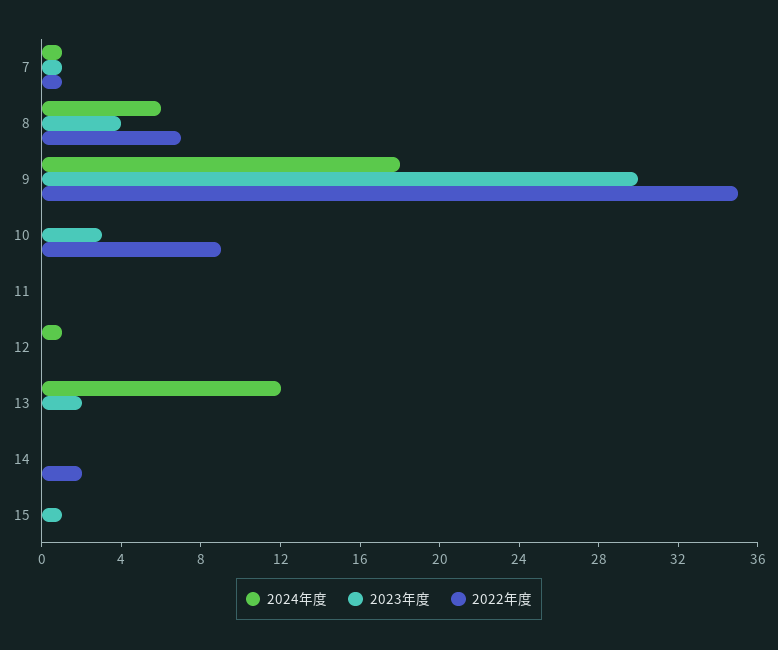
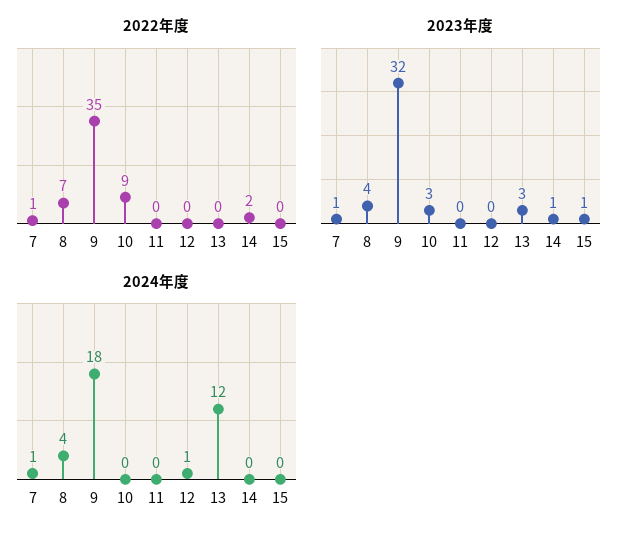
  {
    "2024年度": {
      "7": 1,
-     "8": 6,
+     "8": 4,
      "9": 18,
      "10": 0,
      "11": 0,
      "12": 1,
      "13": 12,
      "14": 0,
      "15": 0
    },
    "2023年度": {
      "7": 1,
      "8": 4,
-     "9": 30,
+     "9": 32,
      "10": 3,
      "11": 0,
      "12": 0,
-     "13": 2,
+     "13": 3,
-     "14": 0,
+     "14": 1,
      "15": 1
    },
    "2022年度": {
      "7": 1,
      "8": 7,
      "9": 35,
      "10": 9,
      "11": 0,
      "12": 0,
      "13": 0,
      "14": 2,
      "15": 0
    }
  }

